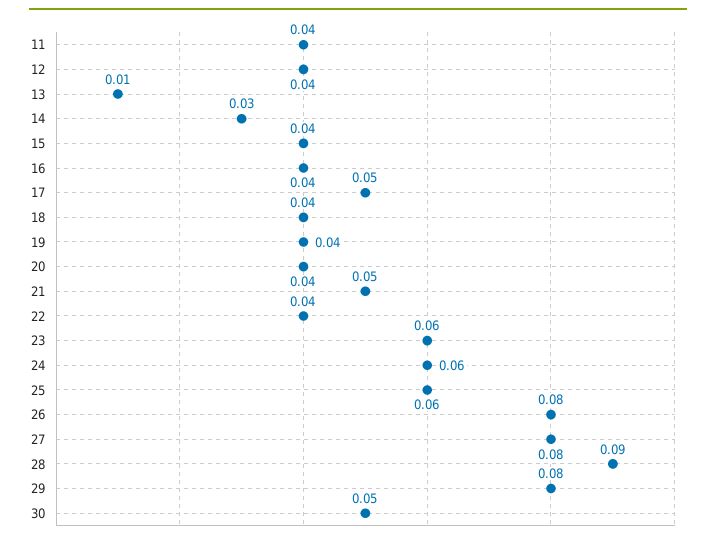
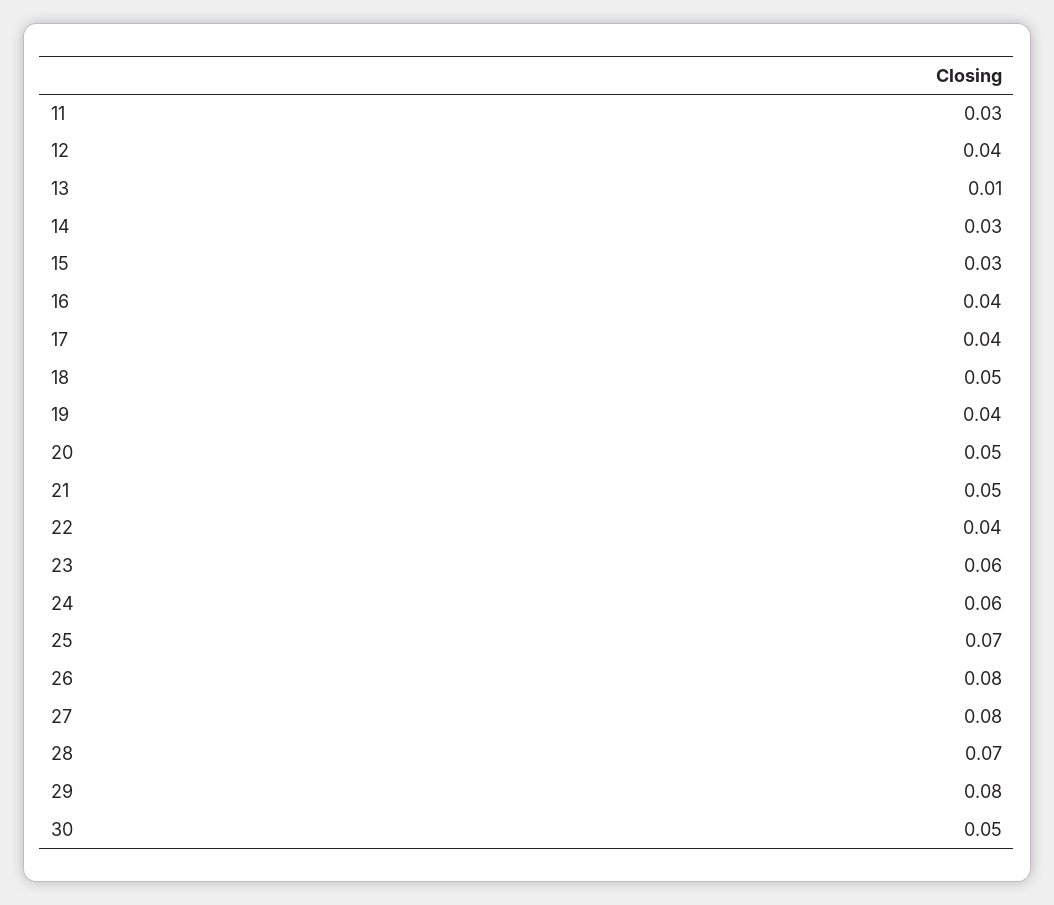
  {
-   "11": 0.04,
+   "11": 0.03,
    "12": 0.04,
    "13": 0.01,
    "14": 0.03,
-   "15": 0.04,
+   "15": 0.03,
    "16": 0.04,
-   "17": 0.05,
+   "17": 0.04,
-   "18": 0.04,
+   "18": 0.05,
    "19": 0.04,
-   "20": 0.04,
+   "20": 0.05,
    "21": 0.05,
    "22": 0.04,
    "23": 0.06,
    "24": 0.06,
-   "25": 0.06,
+   "25": 0.07,
    "26": 0.08,
    "27": 0.08,
-   "28": 0.09,
+   "28": 0.07,
    "29": 0.08,
    "30": 0.05
  }

